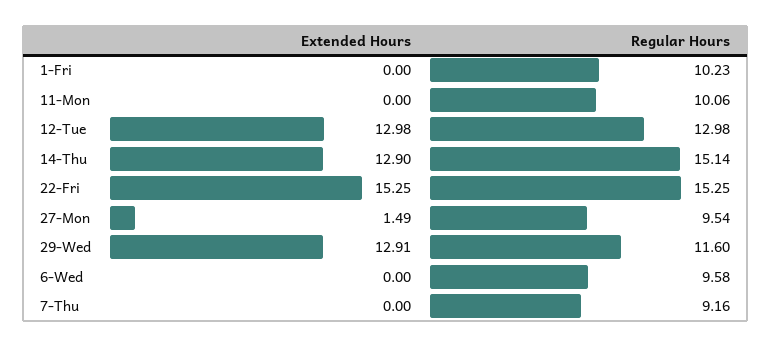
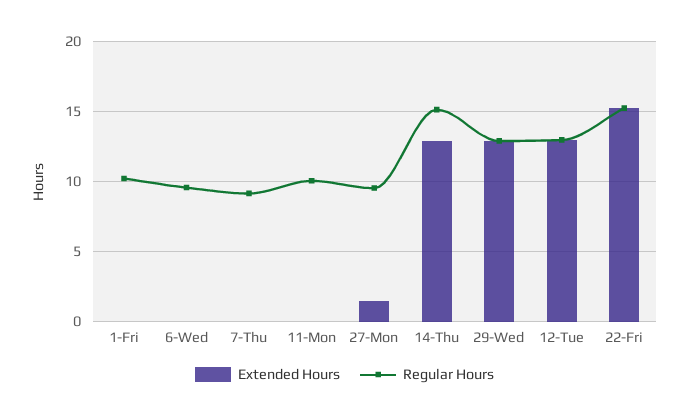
  {
    "Extended Hours": {
      "1-Fri": 0,
      "11-Mon": 0,
      "12-Tue": 12.98,
      "14-Thu": 12.9,
      "22-Fri": 15.25,
      "27-Mon": 1.49,
      "29-Wed": 12.91,
      "6-Wed": 0,
      "7-Thu": 0
    },
    "Regular Hours": {
      "1-Fri": 10.23,
      "11-Mon": 10.06,
      "12-Tue": 12.98,
      "14-Thu": 15.14,
      "22-Fri": 15.25,
      "27-Mon": 9.54,
-     "29-Wed": 11.6,
+     "29-Wed": 13,
      "6-Wed": 9.58,
      "7-Thu": 9.16
    }
  }

